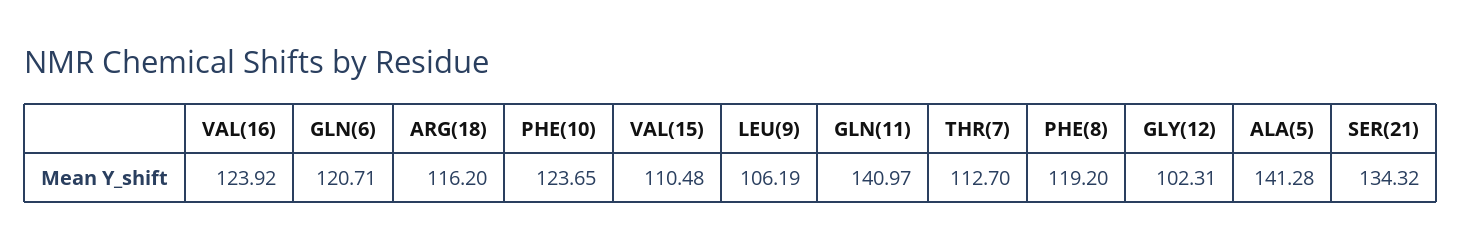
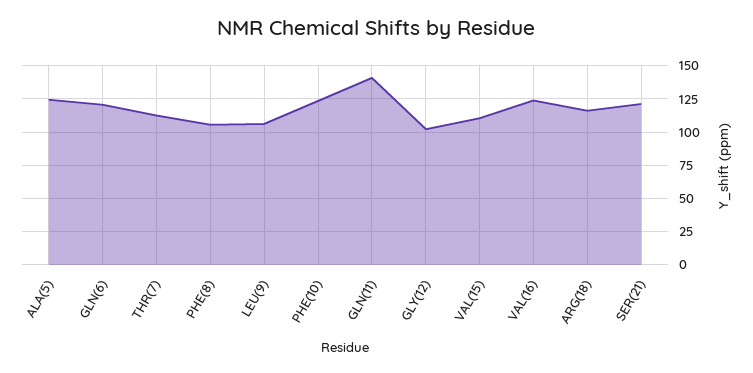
  {
    "VAL(16)": 123.92,
    "GLN(6)": 120.71,
    "ARG(18)": 116.2,
    "PHE(10)": 123.65,
    "VAL(15)": 110.48,
    "LEU(9)": 106.19,
    "GLN(11)": 140.97,
    "THR(7)": 112.7,
-   "PHE(8)": 119.2,
+   "PHE(8)": 105,
    "GLY(12)": 102.31,
-   "ALA(5)": 141.28,
+   "ALA(5)": 125,
-   "SER(21)": 134.32
+   "SER(21)": 120
  }

